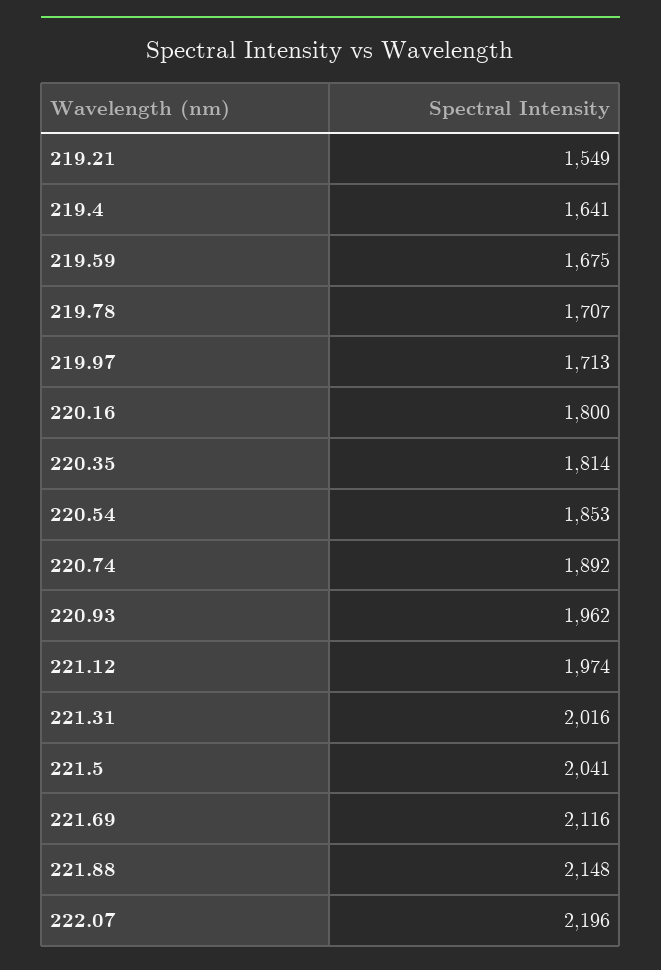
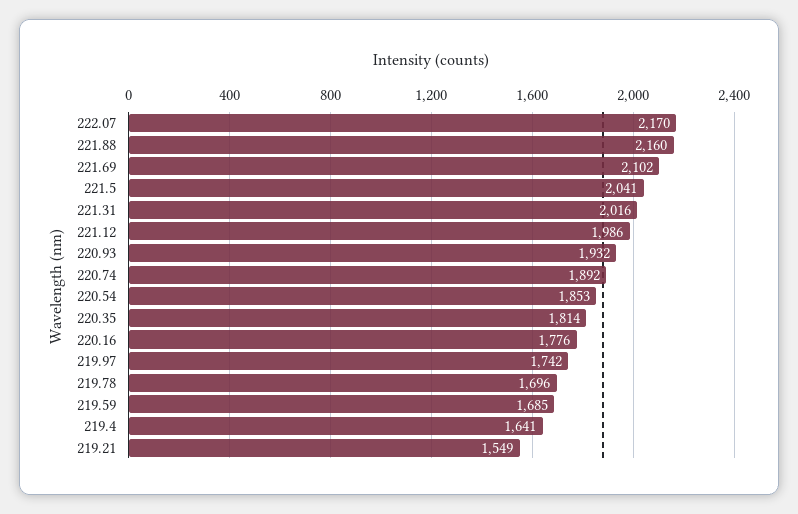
  {
    "219.21": 1549,
    "219.4": 1641,
-   "219.59": 1675,
+   "219.59": 1685,
-   "219.78": 1707,
+   "219.78": 1696,
-   "219.97": 1713,
+   "219.97": 1742,
-   "220.16": 1800,
+   "220.16": 1776,
    "220.35": 1814,
    "220.54": 1853,
    "220.74": 1892,
-   "220.93": 1962,
+   "220.93": 1932,
-   "221.12": 1974,
+   "221.12": 1986,
    "221.31": 2016,
    "221.5": 2041,
-   "221.69": 2116,
+   "221.69": 2102,
-   "221.88": 2148,
+   "221.88": 2160,
-   "222.07": 2196
+   "222.07": 2170
  }

